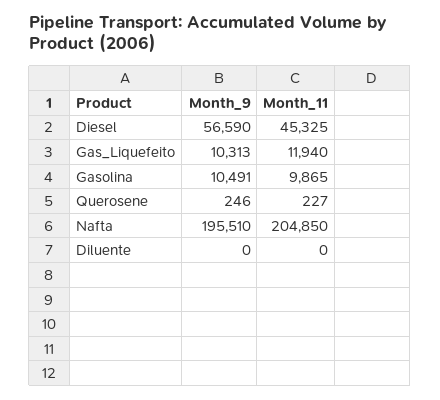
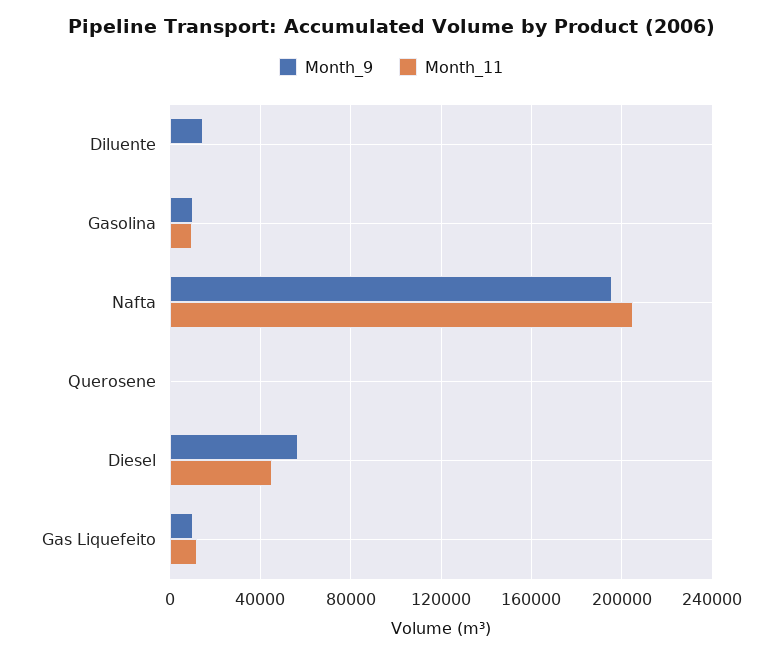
  {
    "Month_9": {
      "Diesel": 56590,
      "Gas_Liquefeito": 10313,
      "Gasolina": 10491,
      "Querosene": 246,
      "Nafta": 195510,
-     "Diluente": 0
+     "Diluente": 15000
    },
    "Month_11": {
      "Diesel": 45325,
      "Gas_Liquefeito": 11940,
      "Gasolina": 9865,
      "Querosene": 227,
      "Nafta": 204850,
      "Diluente": 0
    }
  }

